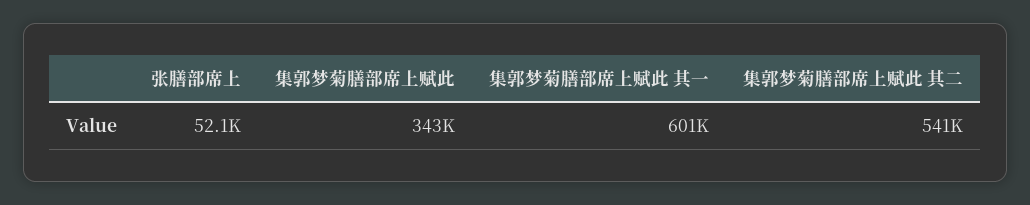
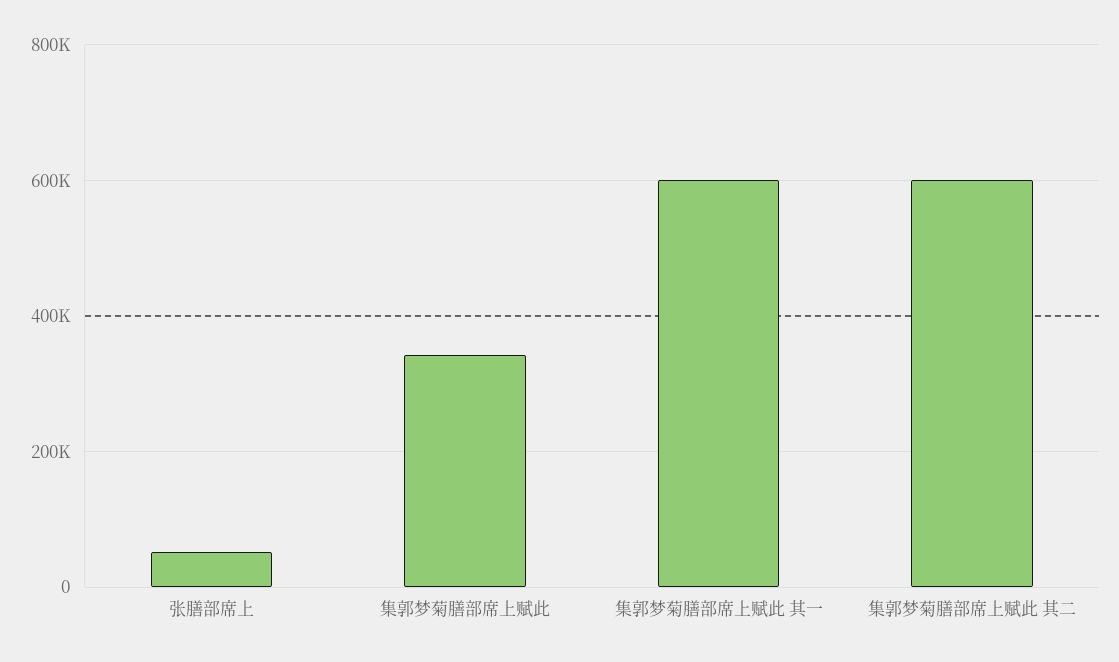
  {
    "张膳部席上": 52100,
    "集郭梦菊膳部席上赋此": 343000,
    "集郭梦菊膳部席上赋此 其一": 601000,
-   "集郭梦菊膳部席上赋此 其二": 541000
+   "集郭梦菊膳部席上赋此 其二": 600000
  }

